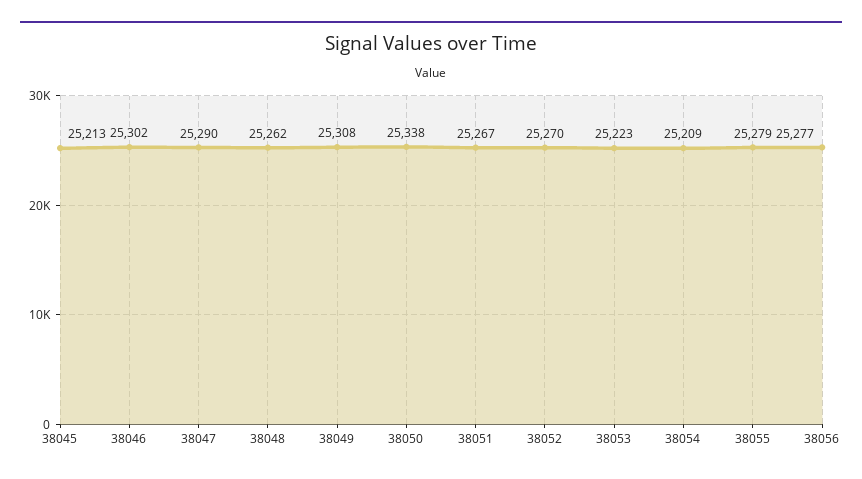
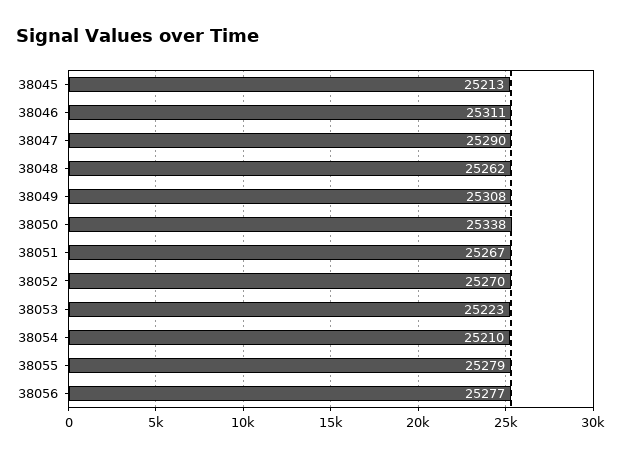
  {
    "38045": 25213,
-   "38046": 25302,
+   "38046": 25311,
    "38047": 25290,
    "38048": 25262,
    "38049": 25308,
    "38050": 25338,
    "38051": 25267,
    "38052": 25270,
    "38053": 25223,
-   "38054": 25209,
+   "38054": 25210,
    "38055": 25279,
    "38056": 25277
  }

